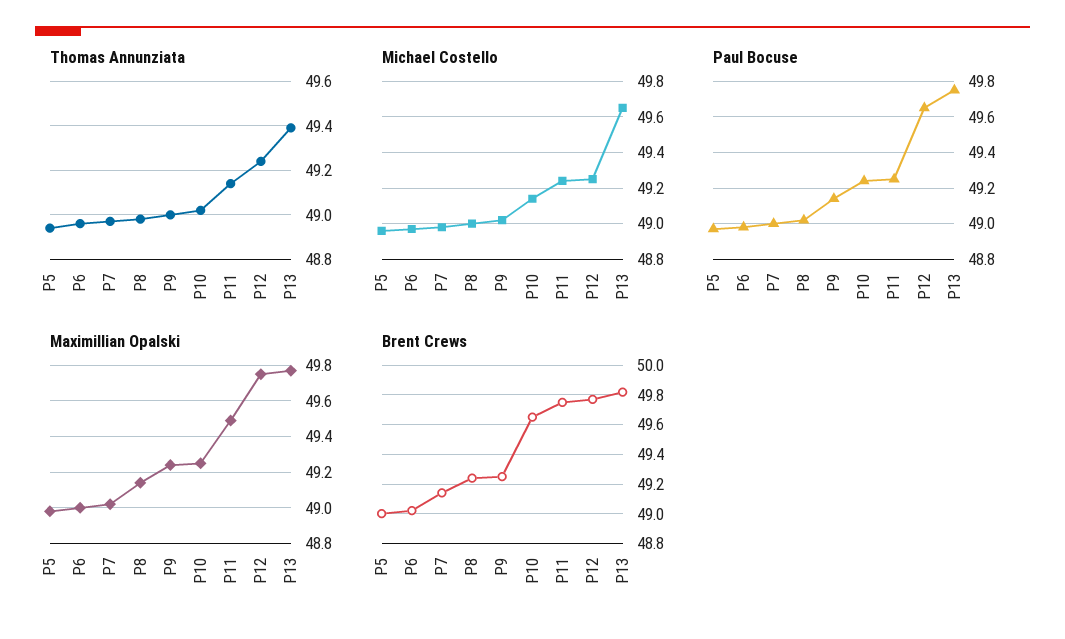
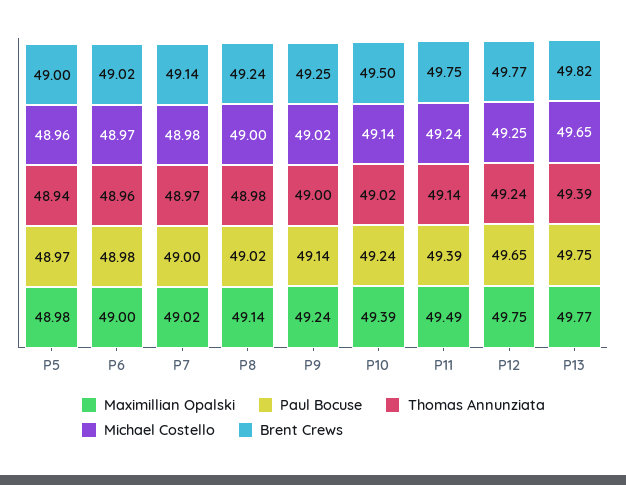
  {
    "Thomas Annunziata": {
      "P5": 48.94,
      "P6": 48.96,
      "P7": 48.97,
      "P8": 48.98,
      "P9": 49,
      "P10": 49.02,
      "P11": 49.14,
      "P12": 49.24,
      "P13": 49.39
    },
    "Michael Costello": {
      "P5": 48.96,
      "P6": 48.97,
      "P7": 48.98,
      "P8": 49,
      "P9": 49.02,
      "P10": 49.14,
      "P11": 49.24,
      "P12": 49.25,
      "P13": 49.65
    },
    "Paul Bocuse": {
      "P5": 48.97,
      "P6": 48.98,
      "P7": 49,
      "P8": 49.02,
      "P9": 49.14,
      "P10": 49.24,
-     "P11": 49.25,
+     "P11": 49.39,
      "P12": 49.65,
      "P13": 49.75
    },
    "Maximillian Opalski": {
      "P5": 48.98,
      "P6": 49,
      "P7": 49.02,
      "P8": 49.14,
      "P9": 49.24,
-     "P10": 49.25,
+     "P10": 49.39,
      "P11": 49.49,
      "P12": 49.75,
      "P13": 49.77
    },
    "Brent Crews": {
      "P5": 49,
      "P6": 49.02,
      "P7": 49.14,
      "P8": 49.24,
      "P9": 49.25,
-     "P10": 49.65,
+     "P10": 49.5,
      "P11": 49.75,
      "P12": 49.77,
      "P13": 49.82
    }
  }

